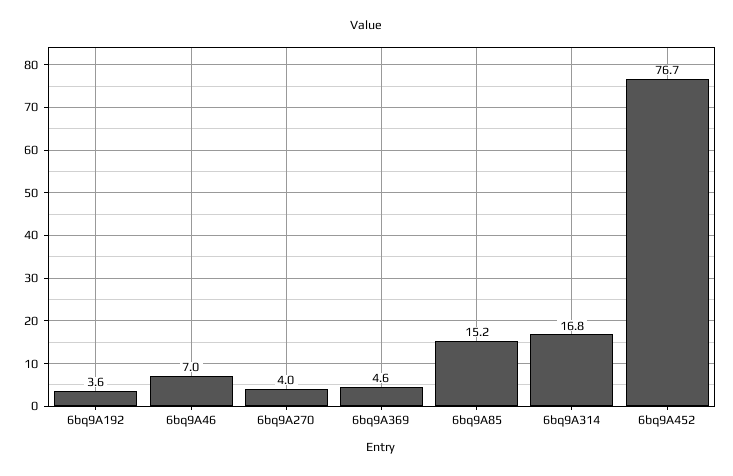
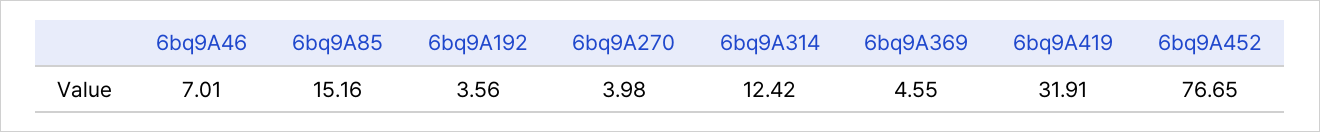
  {
    "6bq9A192": 3.56,
    "6bq9A46": 7.01,
    "6bq9A270": 3.98,
    "6bq9A369": 4.55,
    "6bq9A85": 15.16,
-   "6bq9A314": 16.8,
+   "6bq9A314": 12.42,
-   "6bq9A452": 76.65
+   "6bq9A452": 76.65,
+   "6bq9A419": 31.91
  }

